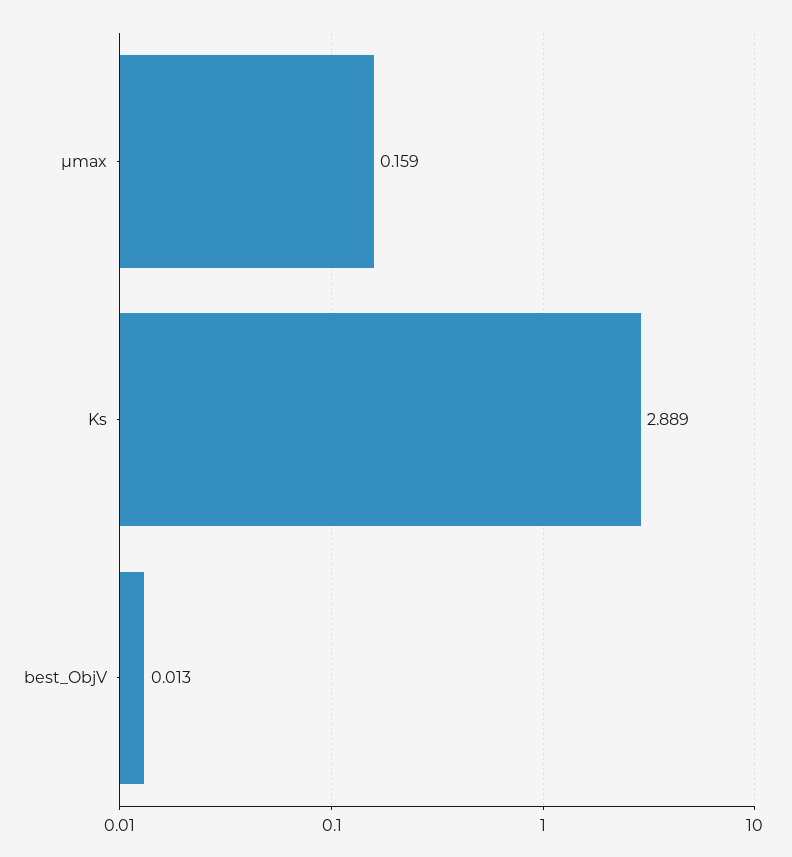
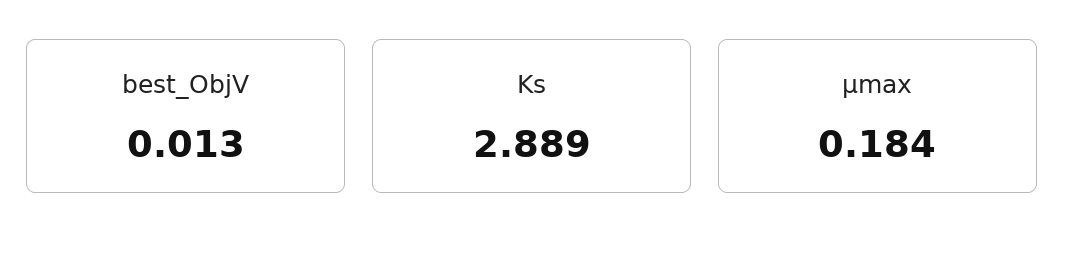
  {
-   "µmax": 0.159,
+   "µmax": 0.184,
    "Ks": 2.889,
    "best_ObjV": 0.013
  }

